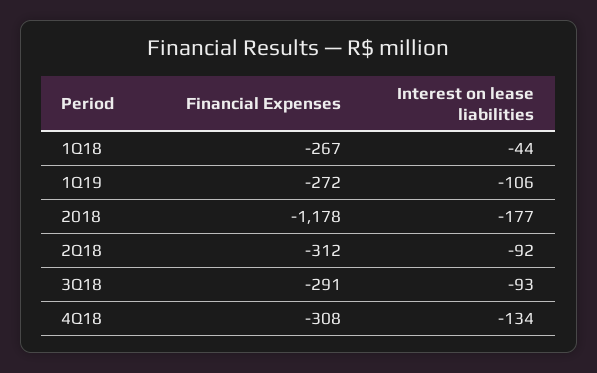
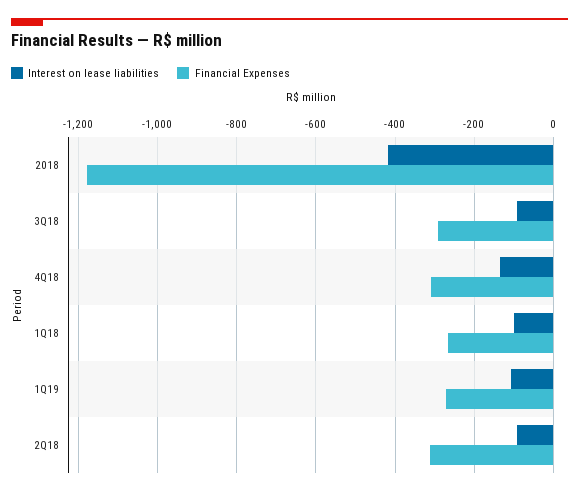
  {
    "Financial Expenses": {
      "1Q18": -267,
      "1Q19": -272,
      "2018": -1178,
      "2Q18": -312,
      "3Q18": -291,
      "4Q18": -308
    },
    "Interest on lease liabilities": {
-     "1Q18": -44,
+     "1Q18": -100,
      "1Q19": -106,
-     "2018": -177,
+     "2018": -420,
      "2Q18": -92,
      "3Q18": -93,
      "4Q18": -134
    }
  }

